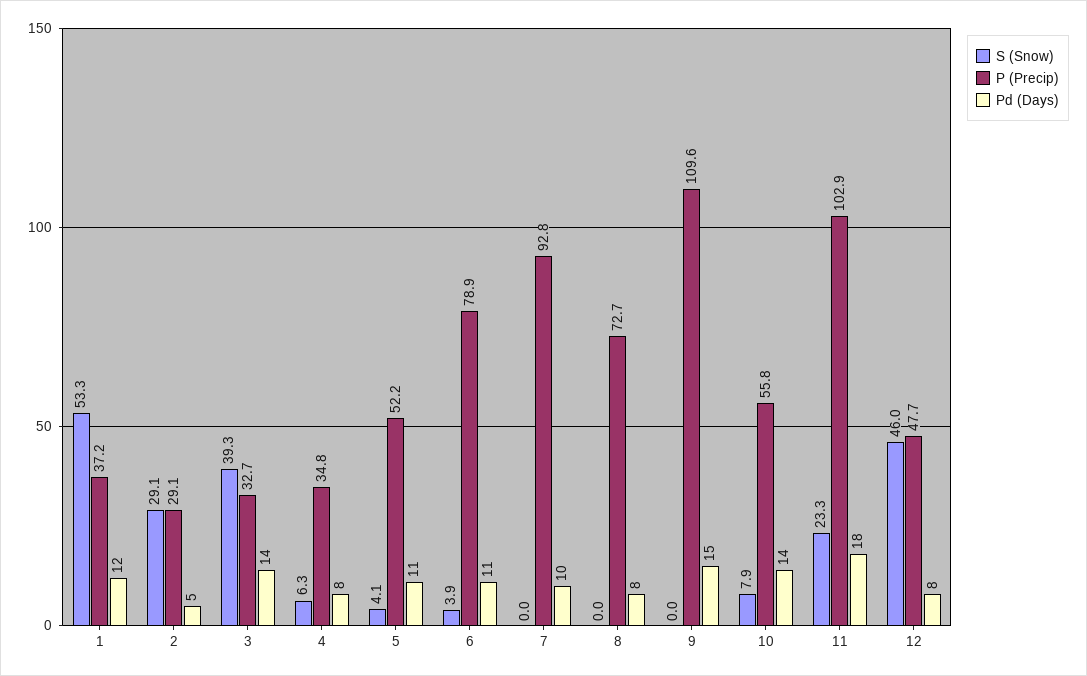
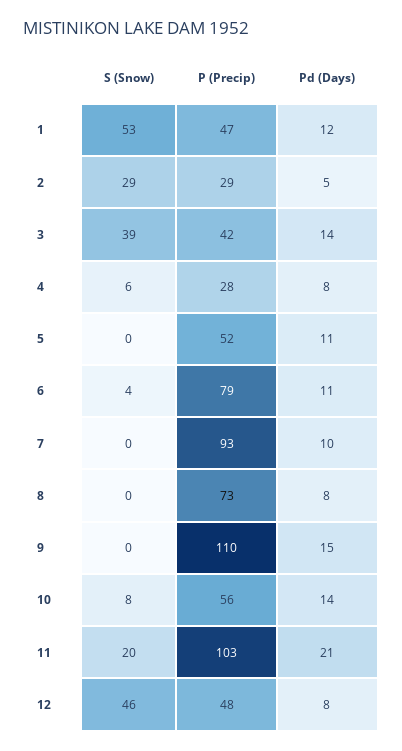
  {
    "S (Snow)": {
      "1": 53.3,
      "2": 29.1,
      "3": 39.3,
      "4": 6.3,
-     "5": 4.1,
+     "5": 0,
      "6": 3.9,
      "7": 0,
      "8": 0,
      "9": 0,
      "10": 7.9,
-     "11": 23.3,
+     "11": 20,
      "12": 46
    },
    "P (Precip)": {
-     "1": 37.2,
+     "1": 47,
      "2": 29.1,
-     "3": 32.7,
+     "3": 42,
-     "4": 34.8,
+     "4": 28,
      "5": 52.2,
      "6": 78.9,
      "7": 92.8,
      "8": 72.7,
      "9": 109.6,
      "10": 55.8,
      "11": 102.9,
      "12": 47.7
    },
    "Pd (Days)": {
      "1": 12,
      "2": 5,
      "3": 14,
      "4": 8,
      "5": 11,
      "6": 11,
      "7": 10,
      "8": 8,
      "9": 15,
      "10": 14,
-     "11": 18,
+     "11": 21,
      "12": 8
    }
  }

